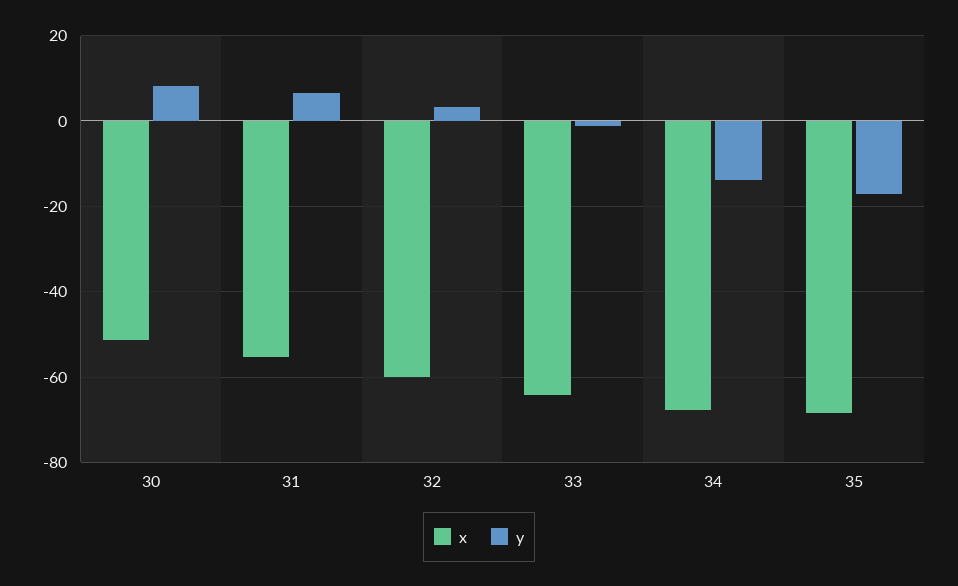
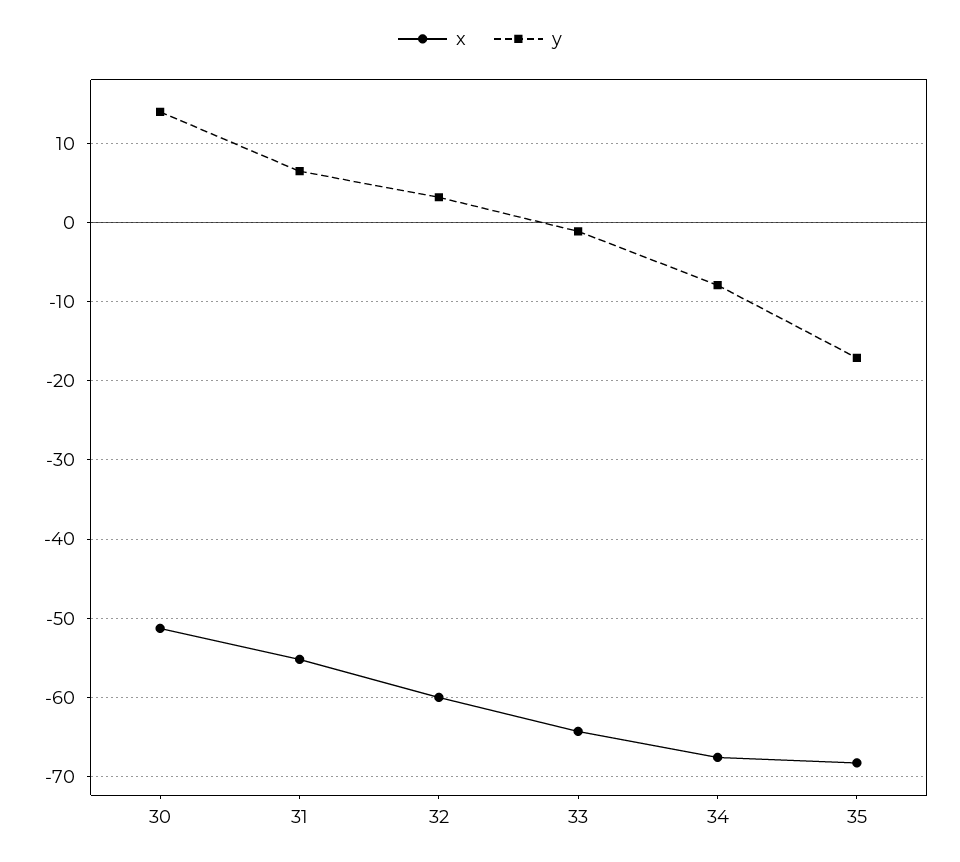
  {
    "x": {
      "30": -51,
      "31": -55,
      "32": -60,
      "33": -64,
      "34": -68,
      "35": -68
    },
    "y": {
-     "30": 8,
+     "30": 14,
      "31": 7,
      "32": 3,
      "33": -1,
-     "34": -14,
+     "34": -8,
      "35": -17
    }
  }

